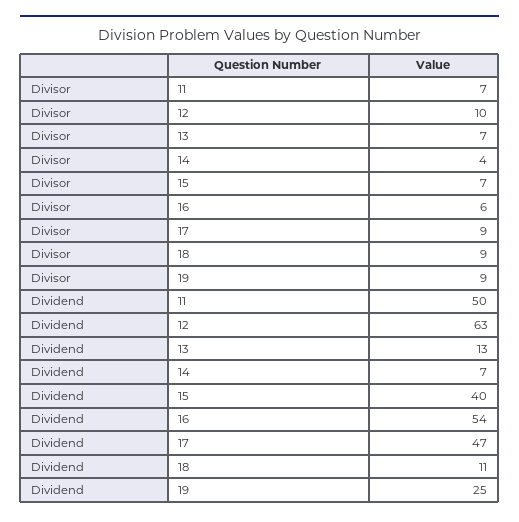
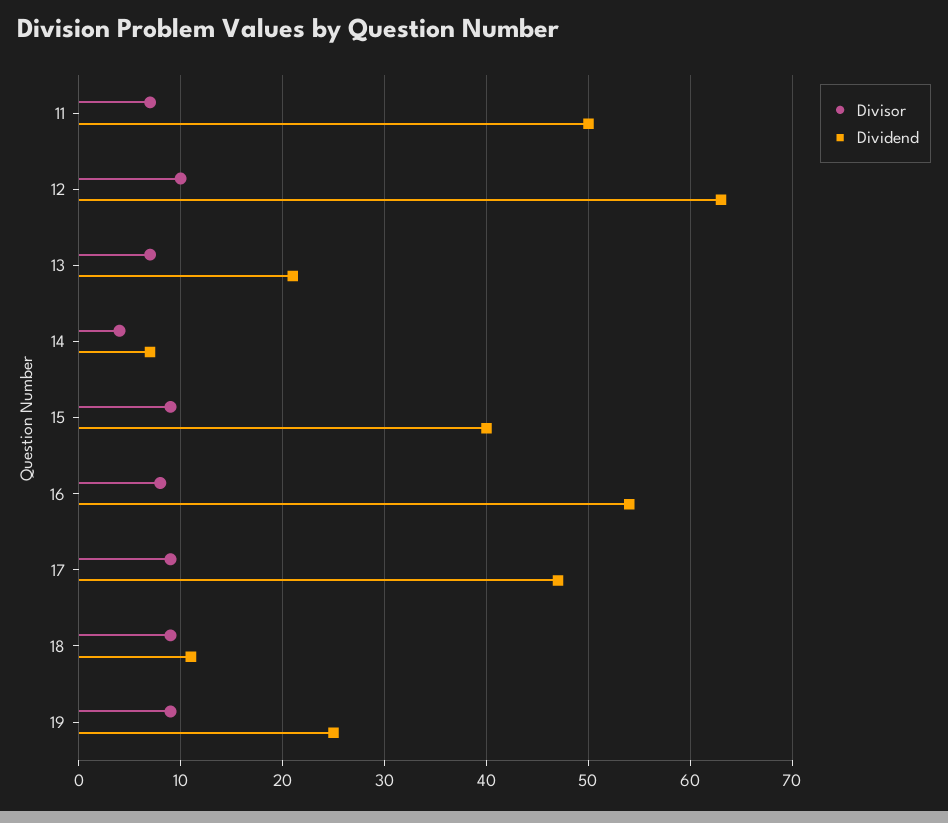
  {
    "Divisor": {
      "11": 7,
      "12": 10,
      "13": 7,
      "14": 4,
-     "15": 7,
+     "15": 9,
-     "16": 6,
+     "16": 8,
      "17": 9,
      "18": 9,
      "19": 9
    },
    "Dividend": {
      "11": 50,
      "12": 63,
-     "13": 13,
+     "13": 21,
      "14": 7,
      "15": 40,
      "16": 54,
      "17": 47,
      "18": 11,
      "19": 25
    }
  }

